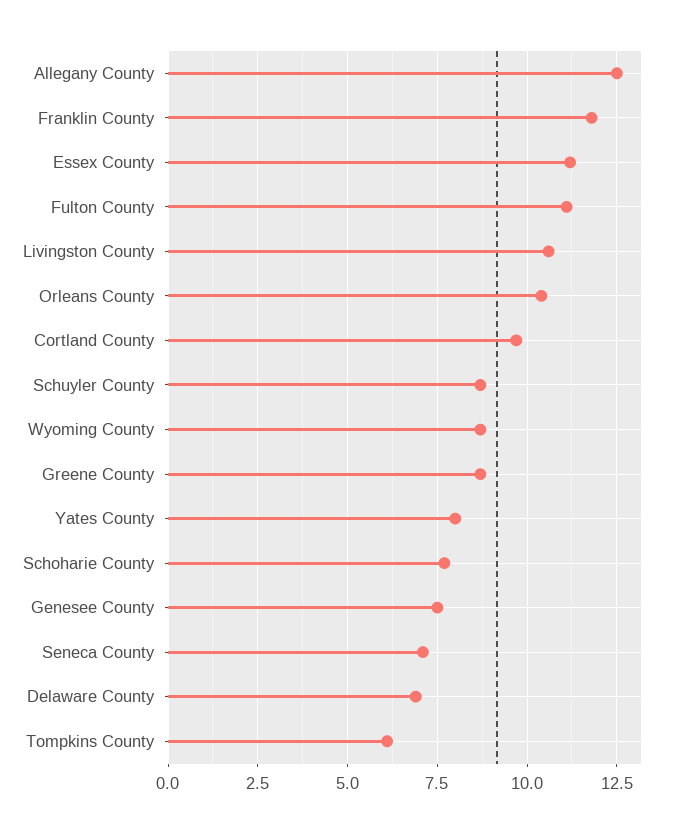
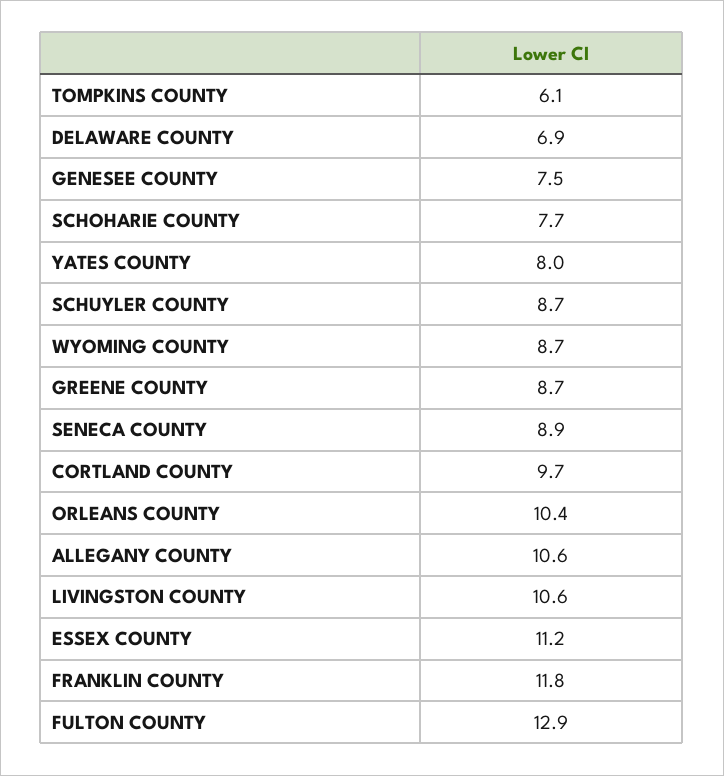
  {
-   "Allegany County": 12.5,
+   "Allegany County": 10.6,
    "Franklin County": 11.8,
    "Essex County": 11.2,
-   "Fulton County": 11,
+   "Fulton County": 12.9,
    "Livingston County": 10.6,
    "Orleans County": 10.4,
    "Cortland County": 9.7,
    "Schuyler County": 8.7,
    "Wyoming County": 8.7,
    "Greene County": 8.7,
    "Yates County": 8,
    "Schoharie County": 7.7,
    "Genesee County": 7.5,
-   "Seneca County": 7,
+   "Seneca County": 8.9,
    "Delaware County": 6.9,
    "Tompkins County": 6.1
  }

